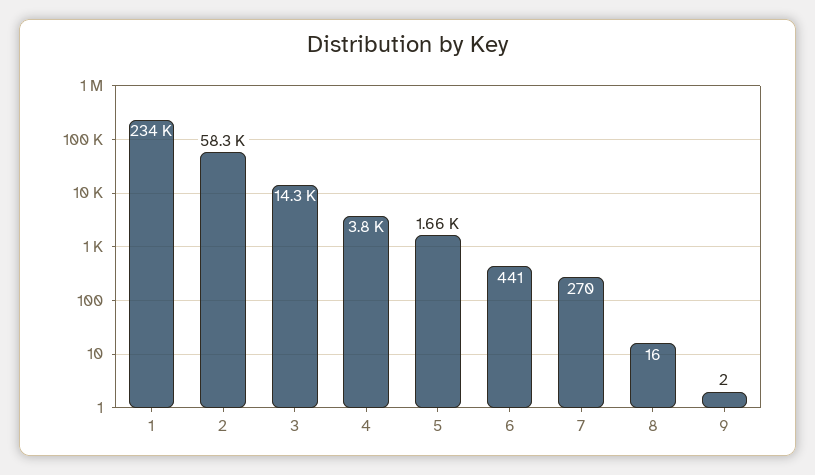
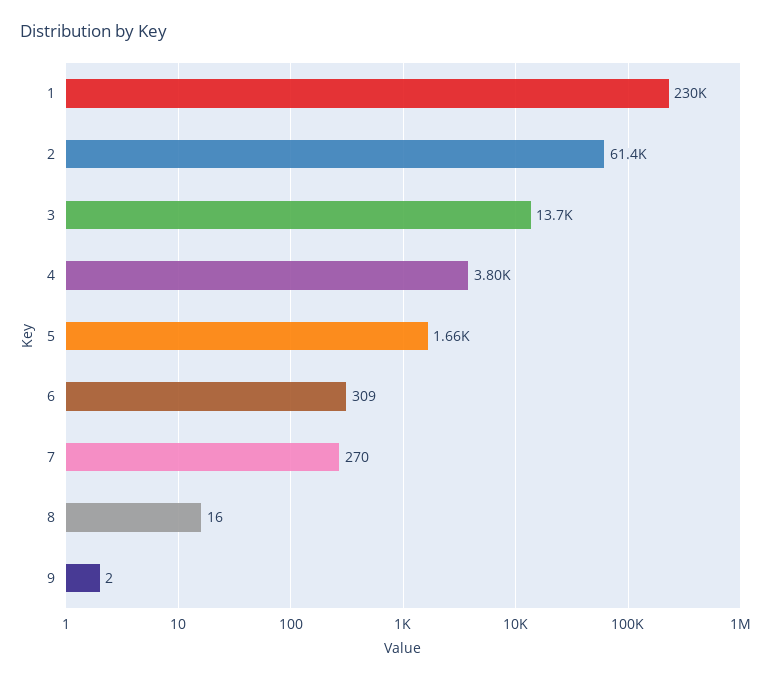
  {
-   "1": 234000,
+   "1": 230000,
-   "2": 58300,
+   "2": 61400,
-   "3": 14300,
+   "3": 13700,
    "4": 3800,
    "5": 1660,
-   "6": 441,
+   "6": 309,
    "7": 270,
    "8": 16,
    "9": 2
  }

